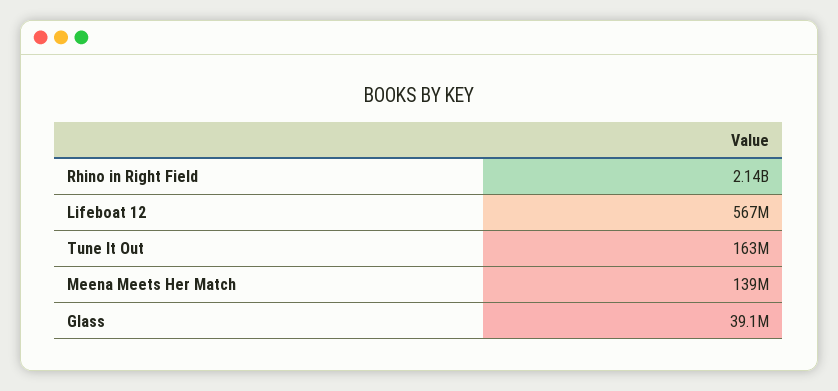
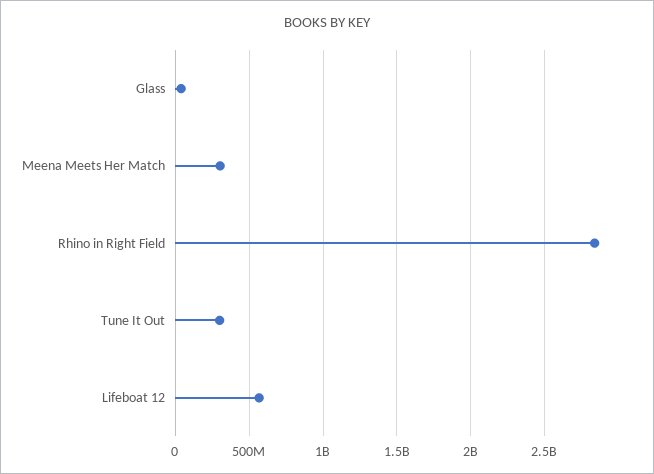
  {
-   "Rhino in Right Field": 2140000000,
+   "Rhino in Right Field": 2850000000,
    "Lifeboat 12": 567000000,
-   "Tune It Out": 163000000,
+   "Tune It Out": 300000000,
-   "Meena Meets Her Match": 139000000,
+   "Meena Meets Her Match": 300000000,
    "Glass": 39100000
  }

